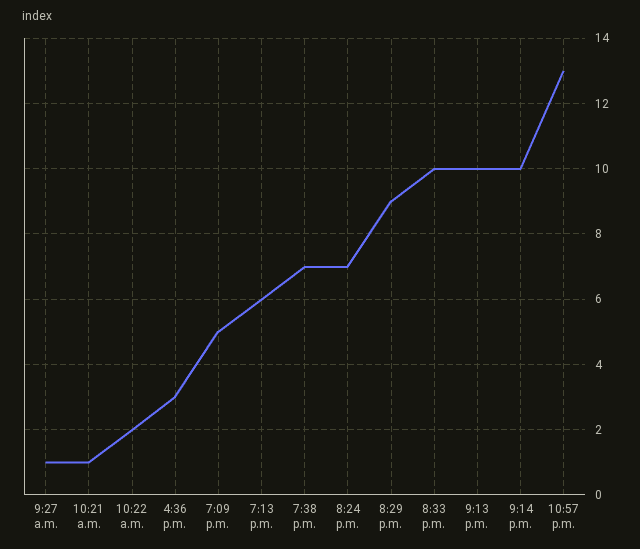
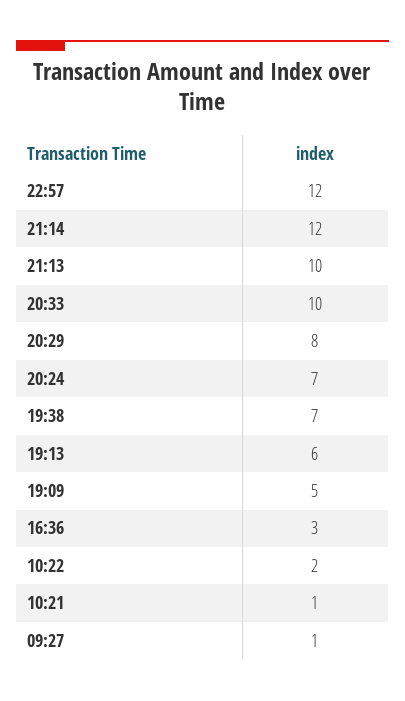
  {
    "9:27 a.m.": 1,
    "10:21 a.m.": 1,
    "10:22 a.m.": 2,
    "4:36 p.m.": 3,
    "7:09 p.m.": 5,
    "7:13 p.m.": 6,
    "7:38 p.m.": 7,
    "8:24 p.m.": 7,
-   "8:29 p.m.": 9,
+   "8:29 p.m.": 8,
    "8:33 p.m.": 10,
    "9:13 p.m.": 10,
-   "9:14 p.m.": 10,
+   "9:14 p.m.": 12,
-   "10:57 p.m.": 13
+   "10:57 p.m.": 12
  }

